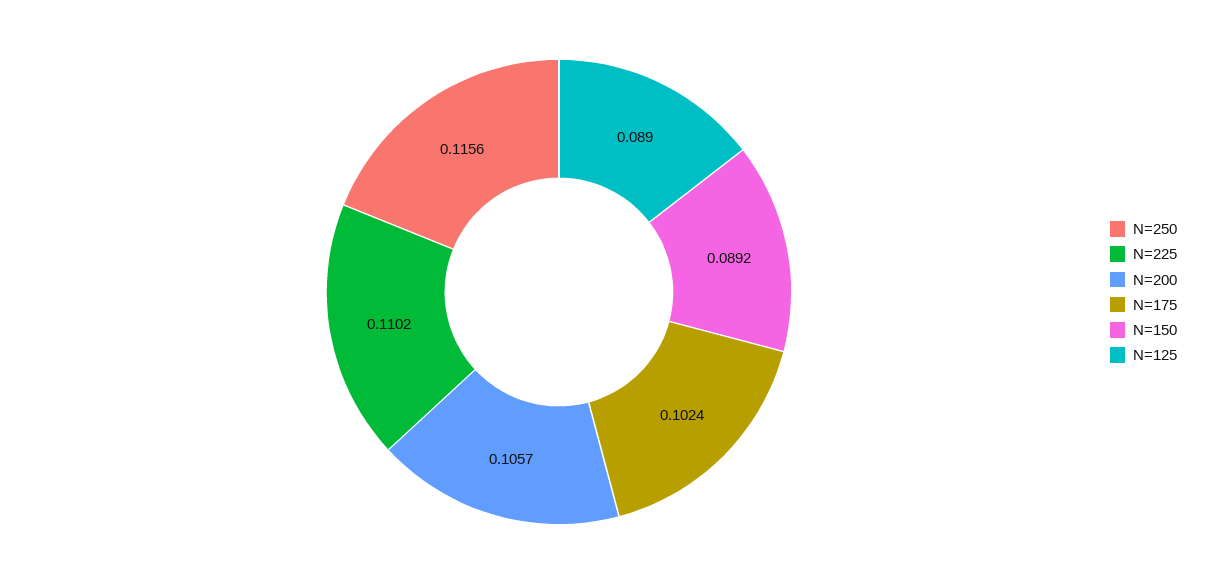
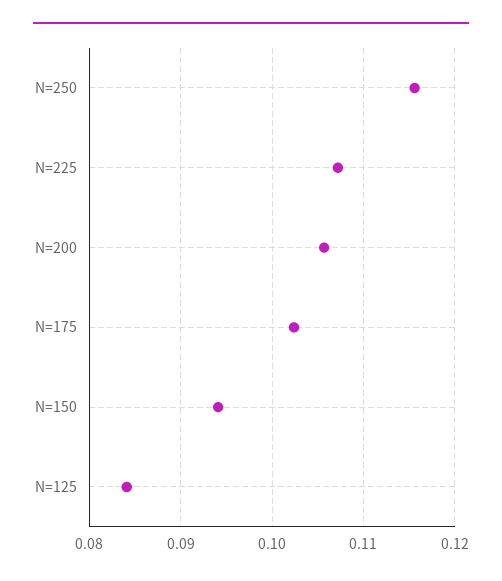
  {
    "N=250": 0.1156,
-   "N=225": 0.1102,
+   "N=225": 0.107,
    "N=200": 0.1057,
    "N=175": 0.1024,
-   "N=150": 0.0892,
+   "N=150": 0.094,
-   "N=125": 0.089
+   "N=125": 0.084
  }

